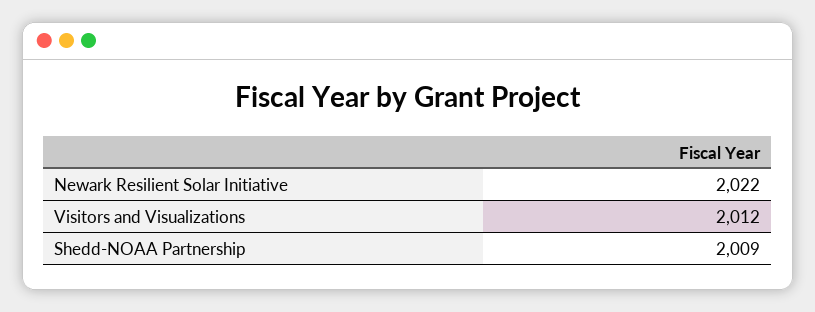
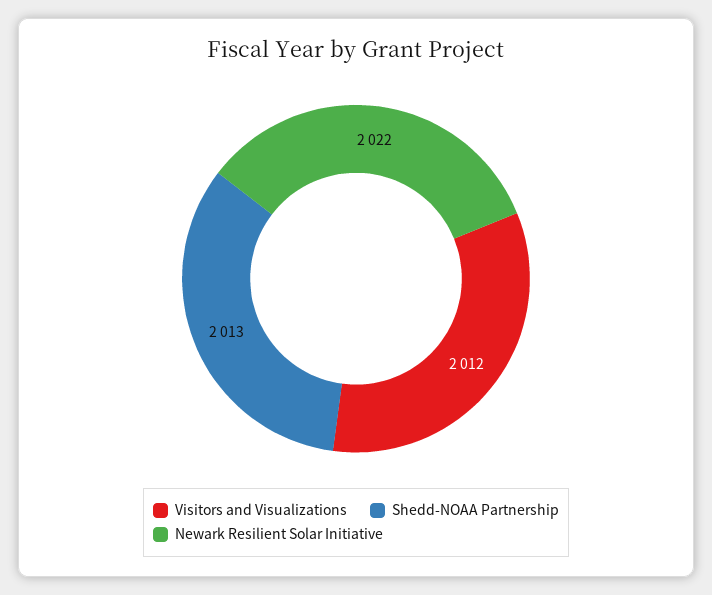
  {
    "Newark Resilient Solar Initiative": 2022,
    "Visitors and Visualizations": 2012,
-   "Shedd-NOAA Partnership": 2009
+   "Shedd-NOAA Partnership": 2013
  }

